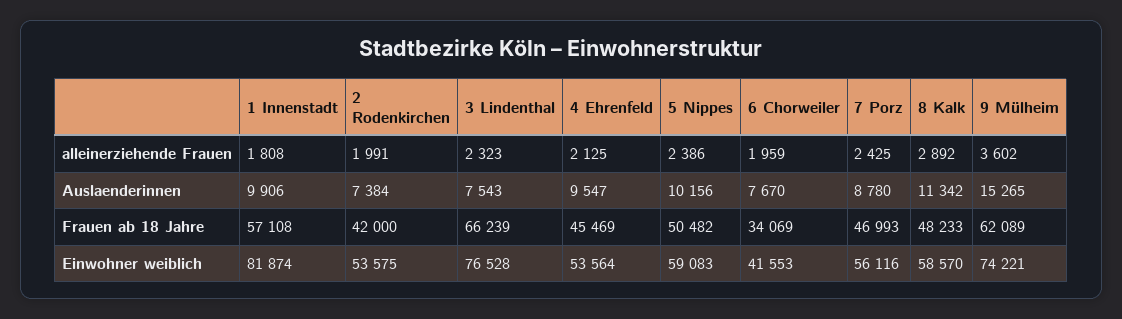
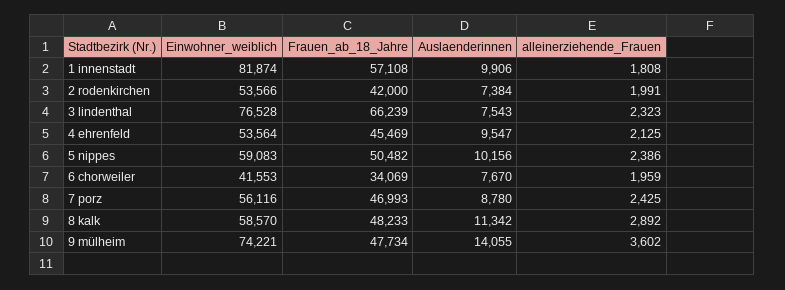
  {
    "1 Innenstadt": {
      "alleinerziehende Frauen": 1808,
      "Auslaenderinnen": 9906,
      "Frauen ab 18 Jahre": 57108,
      "Einwohner weiblich": 81874
    },
    "2 Rodenkirchen": {
      "alleinerziehende Frauen": 1991,
      "Auslaenderinnen": 7384,
      "Frauen ab 18 Jahre": 42000,
-     "Einwohner weiblich": 53575
+     "Einwohner weiblich": 53566
    },
    "3 Lindenthal": {
      "alleinerziehende Frauen": 2323,
      "Auslaenderinnen": 7543,
      "Frauen ab 18 Jahre": 66239,
      "Einwohner weiblich": 76528
    },
    "4 Ehrenfeld": {
      "alleinerziehende Frauen": 2125,
      "Auslaenderinnen": 9547,
      "Frauen ab 18 Jahre": 45469,
      "Einwohner weiblich": 53564
    },
    "5 Nippes": {
      "alleinerziehende Frauen": 2386,
      "Auslaenderinnen": 10156,
      "Frauen ab 18 Jahre": 50482,
      "Einwohner weiblich": 59083
    },
    "6 Chorweiler": {
      "alleinerziehende Frauen": 1959,
      "Auslaenderinnen": 7670,
      "Frauen ab 18 Jahre": 34069,
      "Einwohner weiblich": 41553
    },
    "7 Porz": {
      "alleinerziehende Frauen": 2425,
      "Auslaenderinnen": 8780,
      "Frauen ab 18 Jahre": 46993,
      "Einwohner weiblich": 56116
    },
    "8 Kalk": {
      "alleinerziehende Frauen": 2892,
      "Auslaenderinnen": 11342,
      "Frauen ab 18 Jahre": 48233,
      "Einwohner weiblich": 58570
    },
    "9 Mülheim": {
      "alleinerziehende Frauen": 3602,
-     "Auslaenderinnen": 15265,
+     "Auslaenderinnen": 14055,
-     "Frauen ab 18 Jahre": 62089,
+     "Frauen ab 18 Jahre": 47734,
      "Einwohner weiblich": 74221
    }
  }

